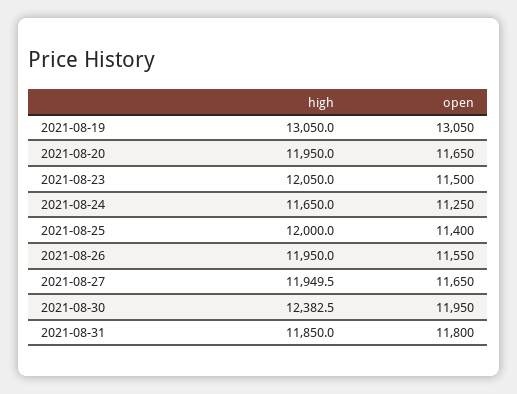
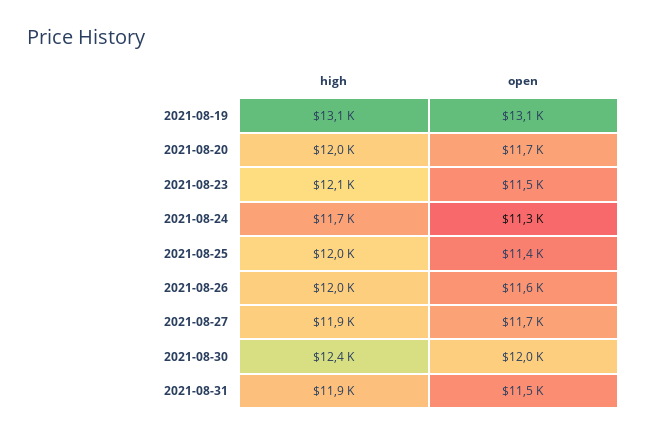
  {
    "high": {
      "2021-08-19": 13050,
      "2021-08-20": 11950,
      "2021-08-23": 12050,
      "2021-08-24": 11650,
      "2021-08-25": 12000,
      "2021-08-26": 11950,
      "2021-08-27": 11949.5,
      "2021-08-30": 12382.5,
      "2021-08-31": 11850
    },
    "open": {
      "2021-08-19": 13050,
      "2021-08-20": 11650,
      "2021-08-23": 11500,
      "2021-08-24": 11250,
      "2021-08-25": 11400,
      "2021-08-26": 11550,
      "2021-08-27": 11650,
      "2021-08-30": 11950,
-     "2021-08-31": 11800
+     "2021-08-31": 11500
    }
  }

